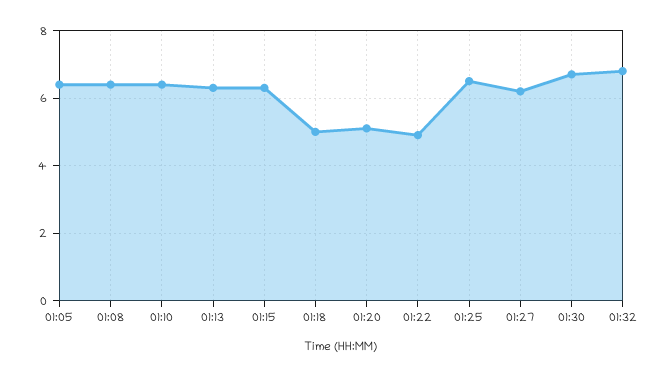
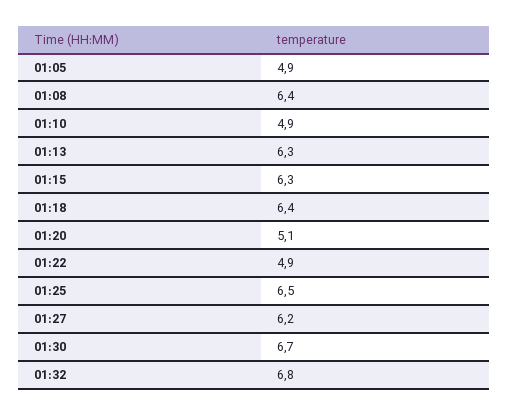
  {
-   "01:05": 6.5,
+   "01:05": 4.9,
    "01:08": 6.4,
-   "01:10": 6.5,
+   "01:10": 4.9,
    "01:13": 6.3,
    "01:15": 6.3,
-   "01:18": 5,
+   "01:18": 6.4,
    "01:20": 5.1,
    "01:22": 4.9,
    "01:25": 6.5,
    "01:27": 6.2,
    "01:30": 6.7,
    "01:32": 6.8
  }

